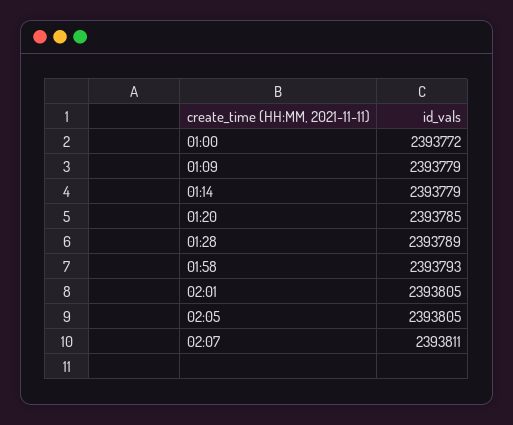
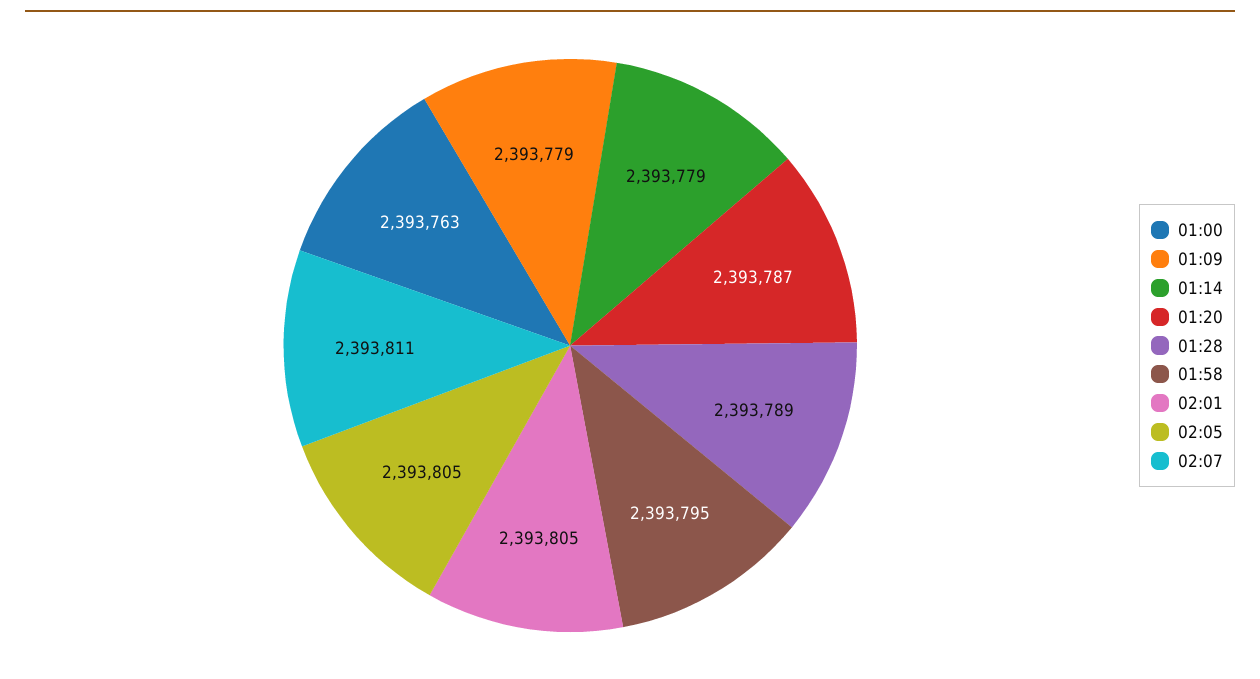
  {
-   "01:00": 2393772,
+   "01:00": 2393763,
    "01:09": 2393779,
    "01:14": 2393779,
-   "01:20": 2393785,
+   "01:20": 2393787,
    "01:28": 2393789,
-   "01:58": 2393793,
+   "01:58": 2393795,
    "02:01": 2393805,
    "02:05": 2393805,
    "02:07": 2393811
  }

